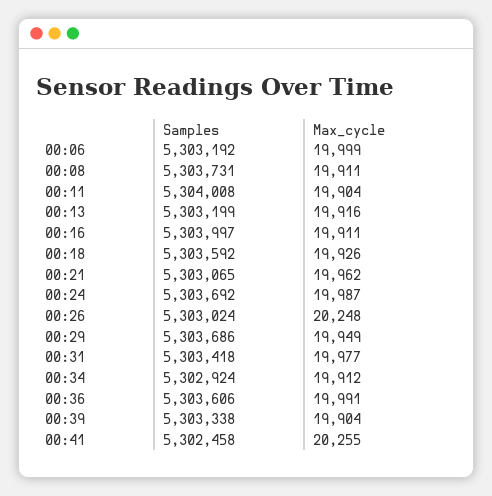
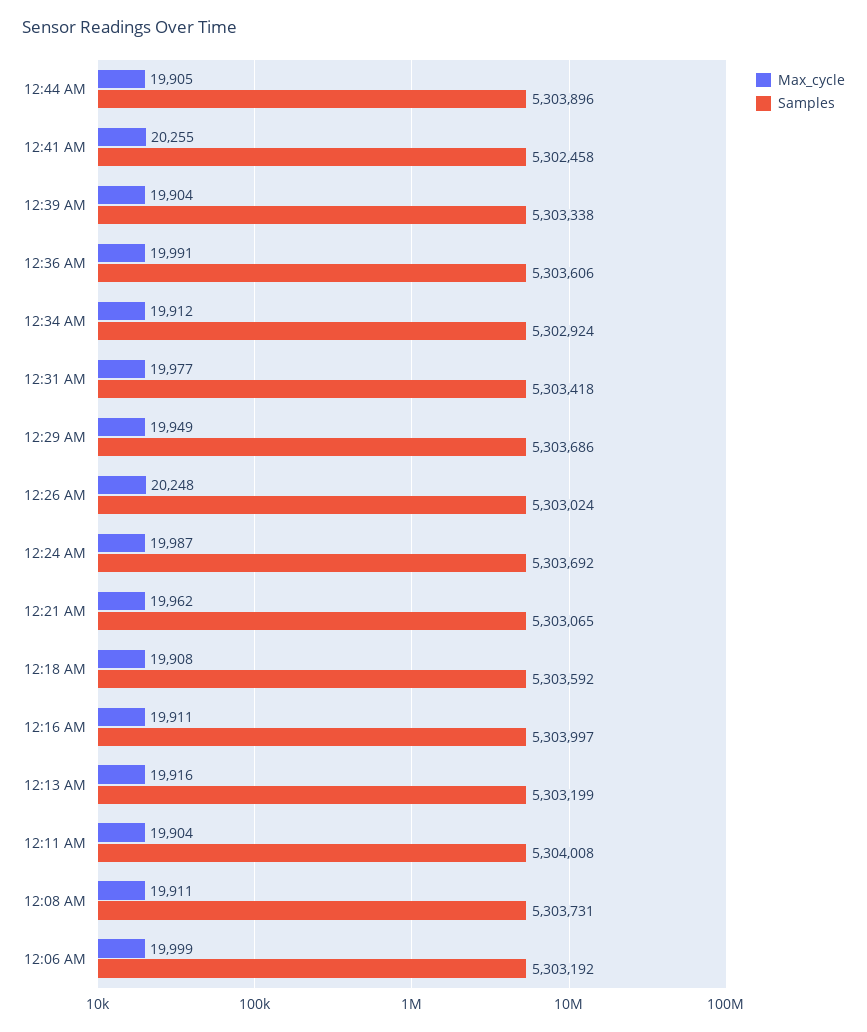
  {
    "Samples": {
      "00:06": 5303192,
      "00:08": 5303731,
      "00:11": 5304008,
      "00:13": 5303199,
      "00:16": 5303997,
      "00:18": 5303592,
      "00:21": 5303065,
      "00:24": 5303692,
      "00:26": 5303024,
      "00:29": 5303686,
      "00:31": 5303418,
      "00:34": 5302924,
      "00:36": 5303606,
      "00:39": 5303338,
-     "00:41": 5302458
+     "00:41": 5302458,
+     "12:44 AM": 5303896
    },
    "Max_cycle": {
      "00:06": 19999,
      "00:08": 19911,
      "00:11": 19904,
      "00:13": 19916,
      "00:16": 19911,
-     "00:18": 19926,
+     "00:18": 19908,
      "00:21": 19962,
      "00:24": 19987,
      "00:26": 20248,
      "00:29": 19949,
      "00:31": 19977,
      "00:34": 19912,
      "00:36": 19991,
      "00:39": 19904,
-     "00:41": 20255
+     "00:41": 20255,
+     "12:44 AM": 19905
    }
  }

